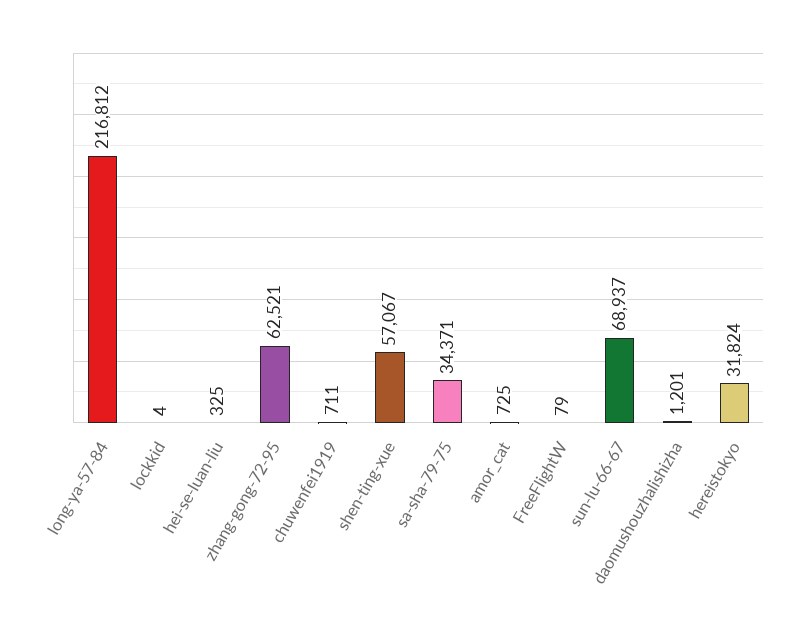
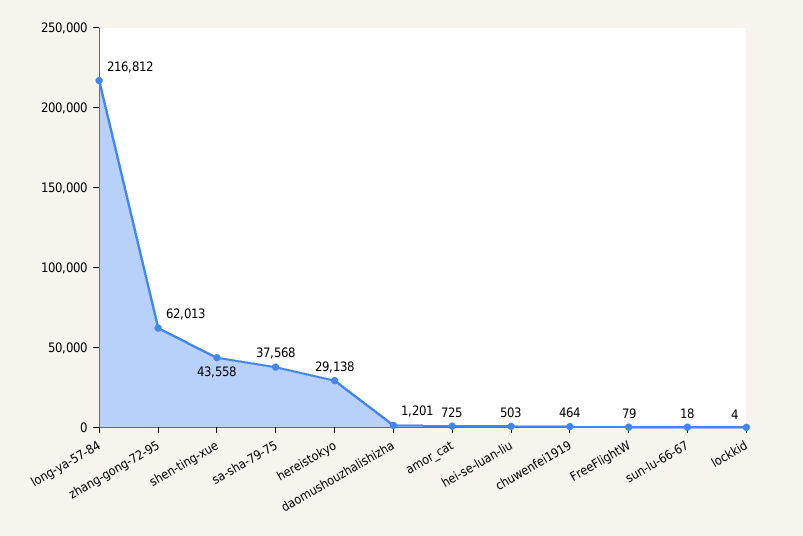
  {
    "long-ya-57-84": 216812,
    "lockkid": 4,
-   "hei-se-luan-liu": 325,
+   "hei-se-luan-liu": 503,
-   "zhang-gong-72-95": 62521,
+   "zhang-gong-72-95": 62013,
-   "chuwenfei1919": 711,
+   "chuwenfei1919": 464,
-   "shen-ting-xue": 57067,
+   "shen-ting-xue": 43558,
-   "sa-sha-79-75": 34371,
+   "sa-sha-79-75": 37568,
    "amor_cat": 725,
    "FreeFlightW": 79,
-   "sun-lu-66-67": 68937,
+   "sun-lu-66-67": 18,
    "daomushouzhalishizha": 1201,
-   "hereistokyo": 31824
+   "hereistokyo": 29138
  }

